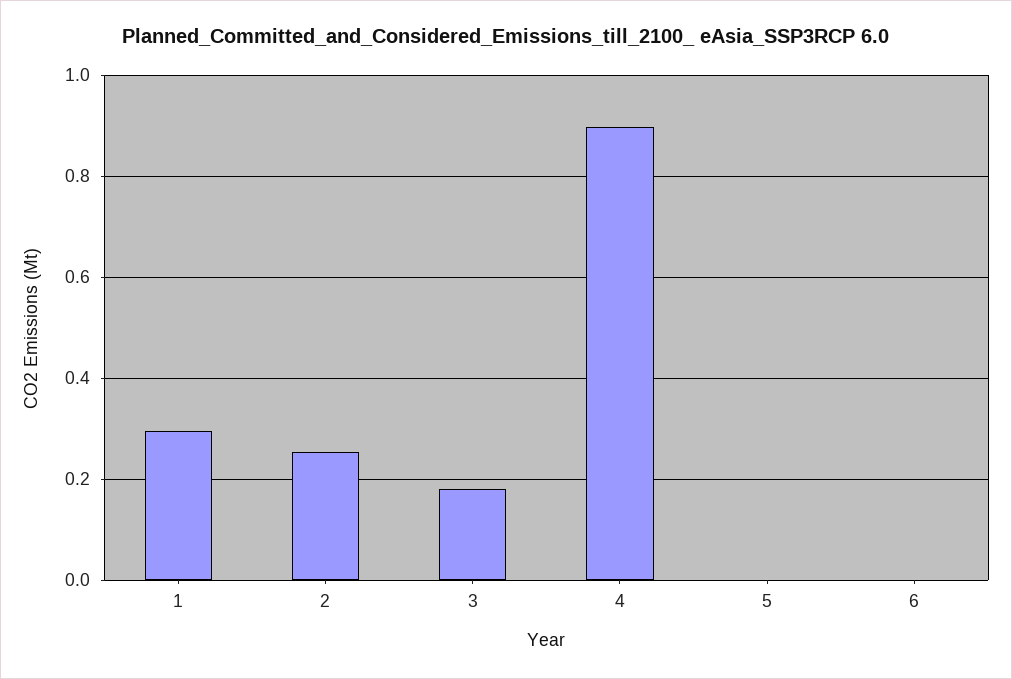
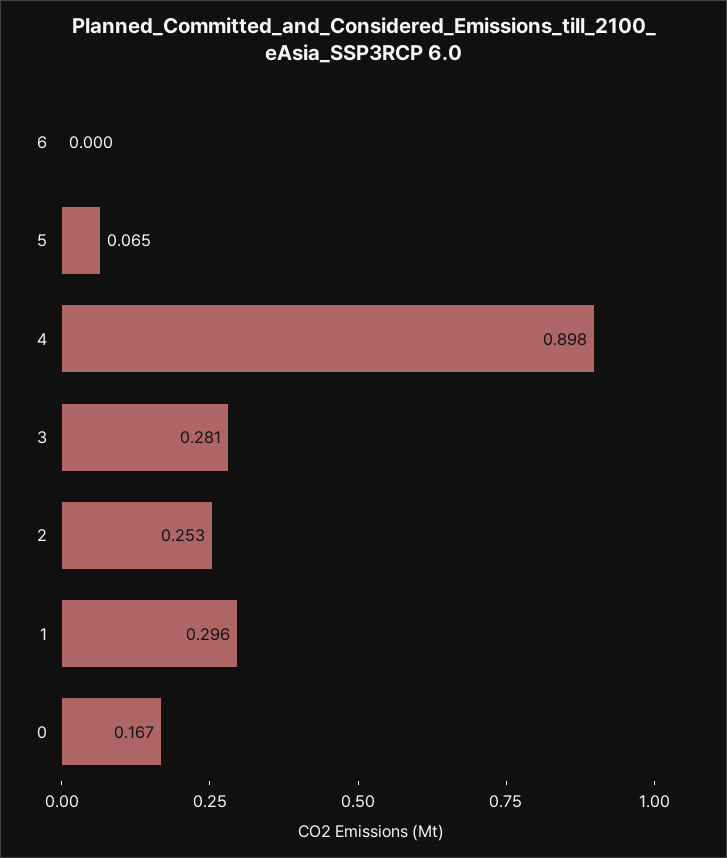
  {
    "1": 0.296,
    "2": 0.253,
-   "3": 0.18,
+   "3": 0.281,
    "4": 0.898,
-   "5": 0,
+   "5": 0.065,
-   "6": 0
+   "6": 0,
+   "0": 0.167
  }

